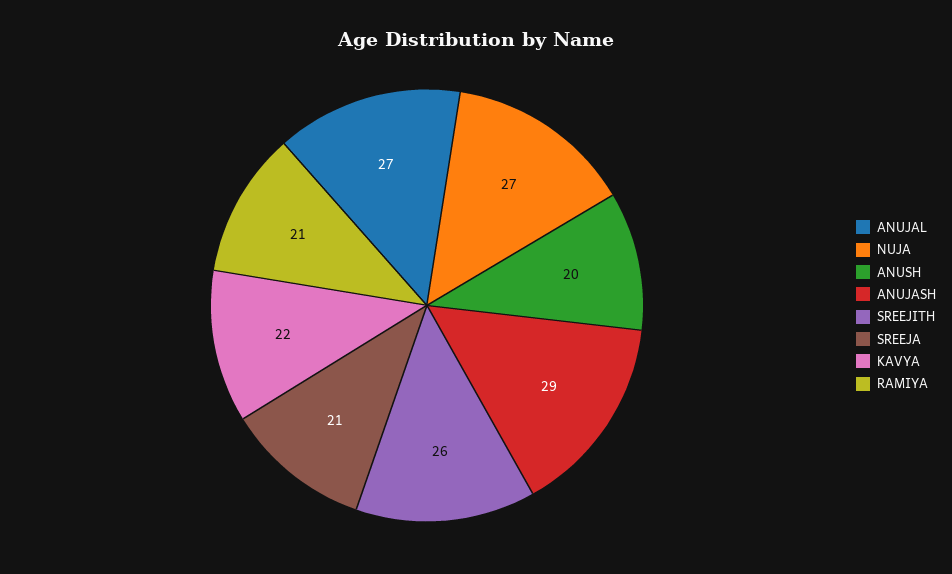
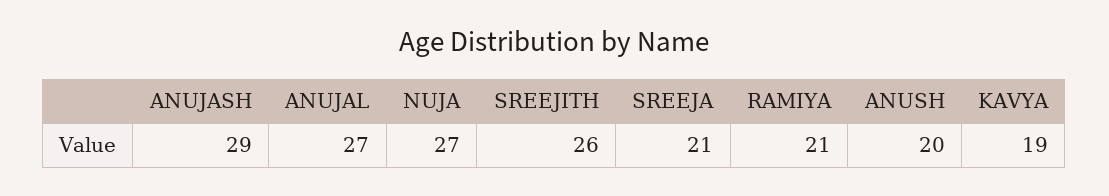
  {
    "ANUJAL": 27,
    "NUJA": 27,
    "ANUSH": 20,
    "ANUJASH": 29,
    "SREEJITH": 26,
    "SREEJA": 21,
-   "KAVYA": 22,
+   "KAVYA": 19,
    "RAMIYA": 21
  }

